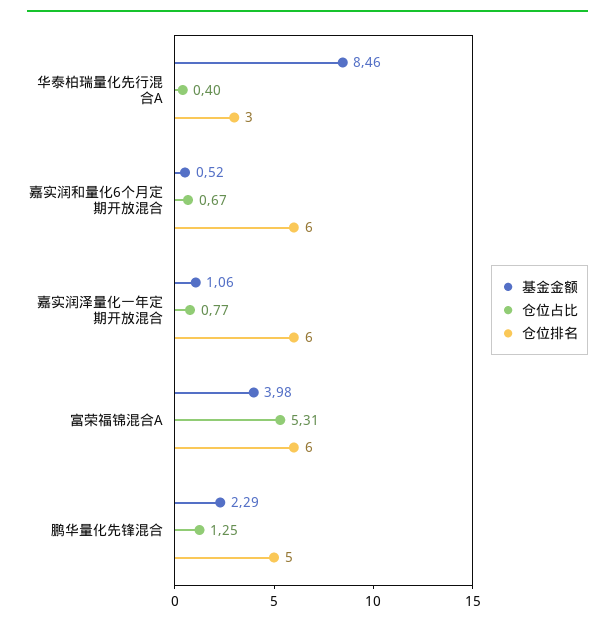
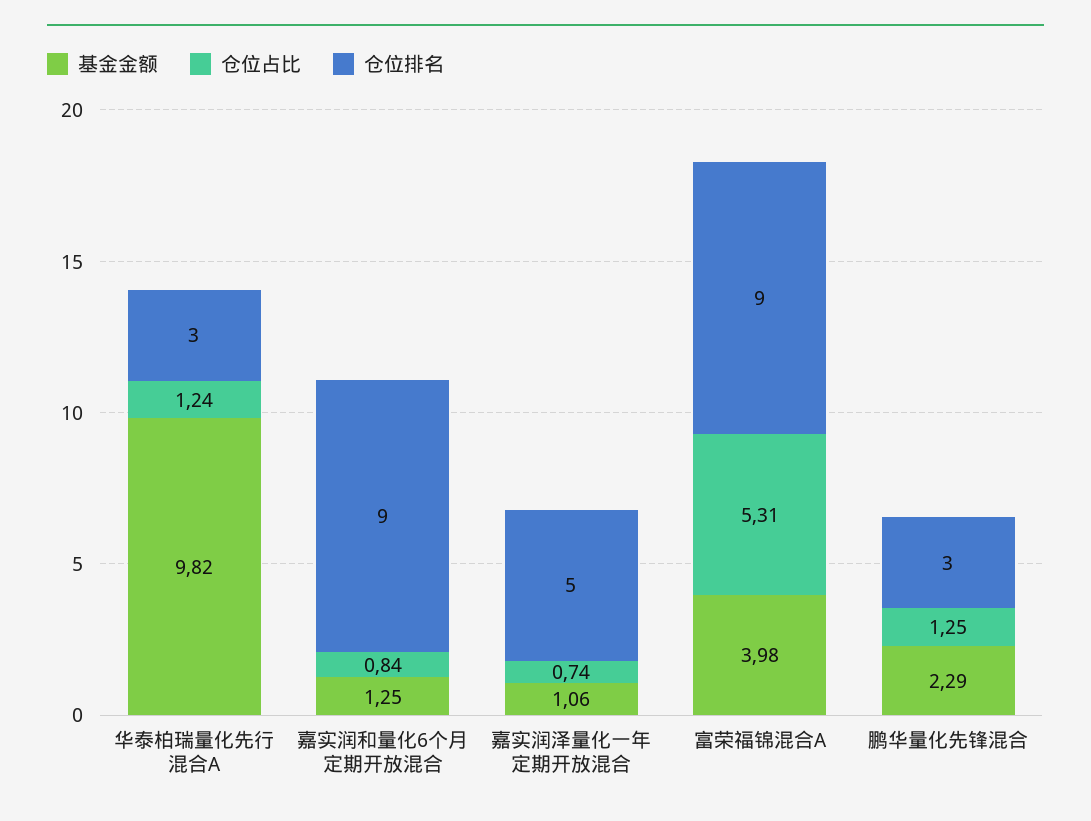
  {
    "基金金额": {
-     "华泰柏瑞量化先行混合A": 8.46,
+     "华泰柏瑞量化先行混合A": 9.82,
-     "嘉实润和量化6个月定期开放混合": 0.52,
+     "嘉实润和量化6个月定期开放混合": 1.25,
      "嘉实润泽量化一年定期开放混合": 1.06,
      "富荣福锦混合A": 3.98,
      "鹏华量化先锋混合": 2.29
    },
    "仓位占比": {
-     "华泰柏瑞量化先行混合A": 0.4,
+     "华泰柏瑞量化先行混合A": 1.24,
-     "嘉实润和量化6个月定期开放混合": 0.67,
+     "嘉实润和量化6个月定期开放混合": 0.84,
-     "嘉实润泽量化一年定期开放混合": 0.77,
+     "嘉实润泽量化一年定期开放混合": 0.74,
      "富荣福锦混合A": 5.31,
      "鹏华量化先锋混合": 1.25
    },
    "仓位排名": {
      "华泰柏瑞量化先行混合A": 3,
-     "嘉实润和量化6个月定期开放混合": 6,
+     "嘉实润和量化6个月定期开放混合": 9,
-     "嘉实润泽量化一年定期开放混合": 6,
+     "嘉实润泽量化一年定期开放混合": 5,
-     "富荣福锦混合A": 6,
+     "富荣福锦混合A": 9,
-     "鹏华量化先锋混合": 5
+     "鹏华量化先锋混合": 3
    }
  }

